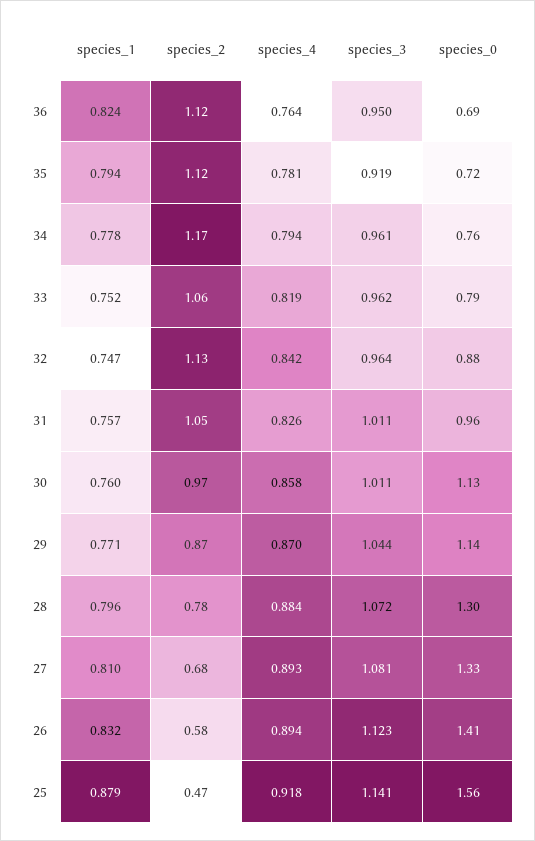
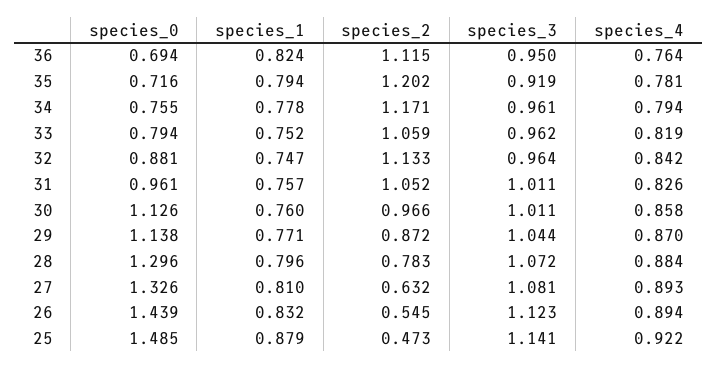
  {
    "species_1": {
      "36": 0.824,
      "35": 0.794,
      "34": 0.778,
      "33": 0.752,
      "32": 0.747,
      "31": 0.757,
      "30": 0.76,
      "29": 0.771,
      "28": 0.796,
      "27": 0.81,
      "26": 0.832,
      "25": 0.879
    },
    "species_2": {
      "36": 1.115,
-     "35": 1.12,
+     "35": 1.202,
      "34": 1.171,
      "33": 1.059,
      "32": 1.133,
      "31": 1.052,
      "30": 0.966,
      "29": 0.872,
      "28": 0.783,
-     "27": 0.68,
+     "27": 0.632,
-     "26": 0.58,
+     "26": 0.545,
      "25": 0.473
    },
    "species_4": {
      "36": 0.764,
      "35": 0.781,
      "34": 0.794,
      "33": 0.819,
      "32": 0.842,
      "31": 0.826,
      "30": 0.858,
      "29": 0.87,
      "28": 0.884,
      "27": 0.893,
      "26": 0.894,
-     "25": 0.918
+     "25": 0.922
    },
    "species_3": {
      "36": 0.95,
      "35": 0.919,
      "34": 0.961,
      "33": 0.962,
      "32": 0.964,
      "31": 1.011,
      "30": 1.011,
      "29": 1.044,
      "28": 1.072,
      "27": 1.081,
      "26": 1.123,
      "25": 1.141
    },
    "species_0": {
      "36": 0.694,
      "35": 0.716,
      "34": 0.755,
      "33": 0.794,
      "32": 0.881,
      "31": 0.961,
      "30": 1.126,
      "29": 1.138,
      "28": 1.296,
      "27": 1.326,
-     "26": 1.41,
+     "26": 1.439,
-     "25": 1.56
+     "25": 1.485
    }
  }

